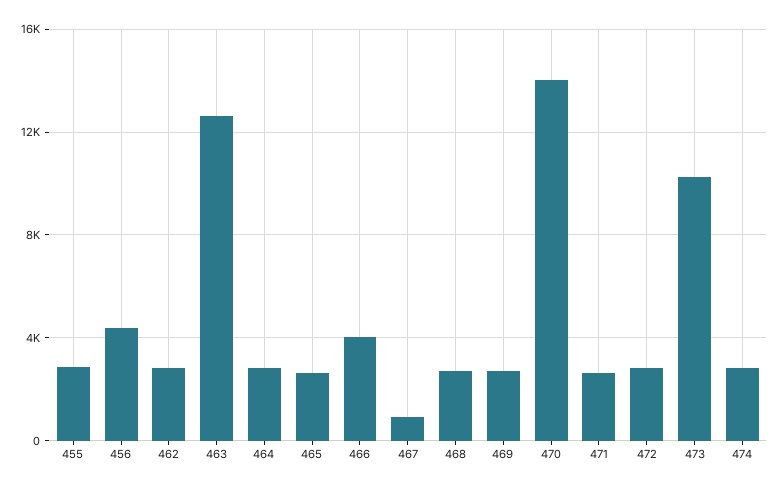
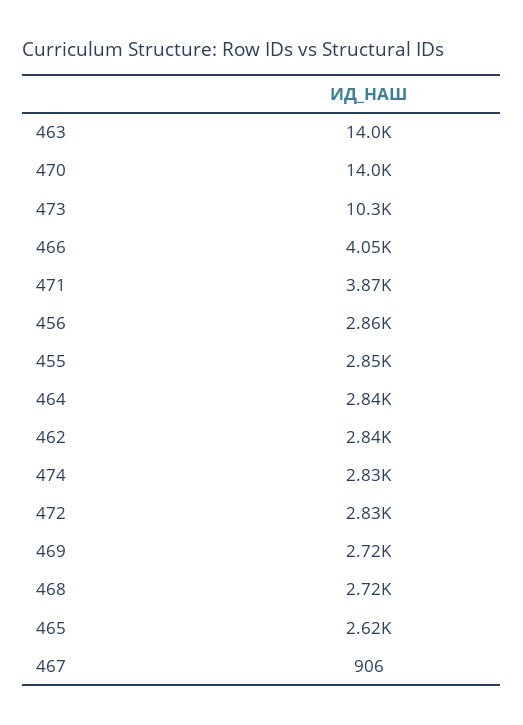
  {
    "455": 2850,
-   "456": 4500,
+   "456": 2860,
    "462": 2840,
-   "463": 12500,
+   "463": 14000,
    "464": 2840,
    "465": 2620,
    "466": 4050,
    "467": 906,
    "468": 2720,
    "469": 2720,
    "470": 14000,
-   "471": 2500,
+   "471": 3870,
    "472": 2830,
    "473": 10300,
    "474": 2830
  }

